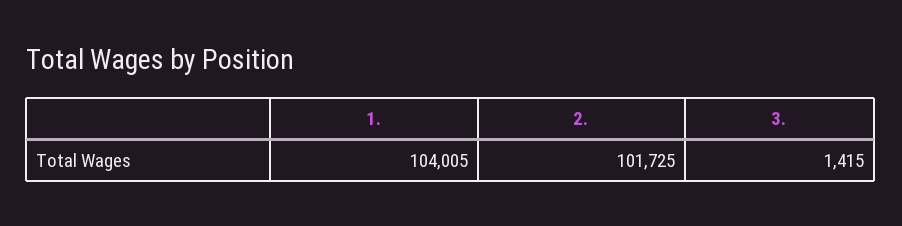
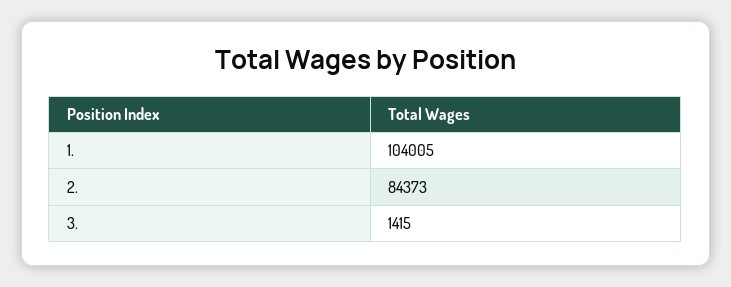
  {
    "1.": 104005,
-   "2.": 101725,
+   "2.": 84373,
    "3.": 1415
  }

